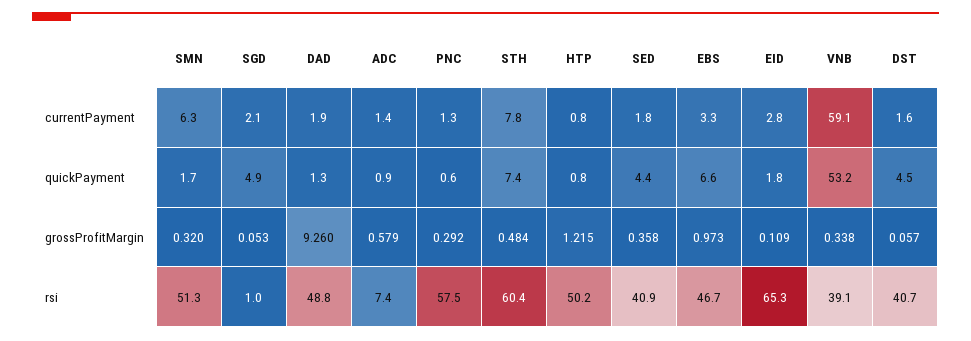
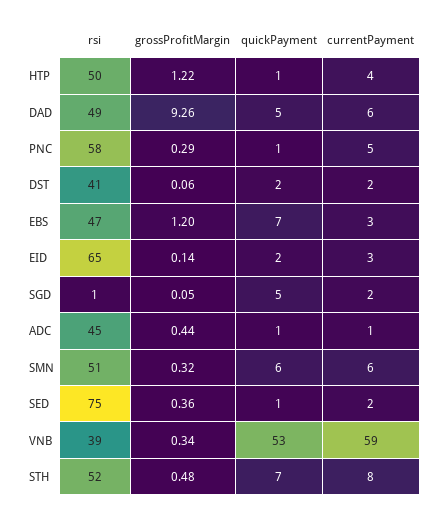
  {
    "SMN": {
      "currentPayment": 6.3,
-     "quickPayment": 1.7,
+     "quickPayment": 6,
      "grossProfitMargin": 0.32,
      "rsi": 51.3
    },
    "SGD": {
      "currentPayment": 2.1,
      "quickPayment": 4.9,
      "grossProfitMargin": 0.053,
      "rsi": 1
    },
    "DAD": {
-     "currentPayment": 1.9,
+     "currentPayment": 6,
-     "quickPayment": 1.3,
+     "quickPayment": 5,
      "grossProfitMargin": 9.26,
      "rsi": 48.8
    },
    "ADC": {
      "currentPayment": 1.4,
      "quickPayment": 0.9,
-     "grossProfitMargin": 0.579,
+     "grossProfitMargin": 0.44,
-     "rsi": 7.4
+     "rsi": 45
    },
    "PNC": {
-     "currentPayment": 1.3,
+     "currentPayment": 5,
      "quickPayment": 0.6,
      "grossProfitMargin": 0.292,
      "rsi": 57.5
    },
    "STH": {
      "currentPayment": 7.8,
      "quickPayment": 7.4,
      "grossProfitMargin": 0.484,
-     "rsi": 60.4
+     "rsi": 52
    },
    "HTP": {
-     "currentPayment": 0.8,
+     "currentPayment": 4,
      "quickPayment": 0.8,
      "grossProfitMargin": 1.215,
      "rsi": 50.2
    },
    "SED": {
      "currentPayment": 1.8,
-     "quickPayment": 4.4,
+     "quickPayment": 1,
      "grossProfitMargin": 0.358,
-     "rsi": 40.9
+     "rsi": 75
    },
    "EBS": {
      "currentPayment": 3.3,
      "quickPayment": 6.6,
-     "grossProfitMargin": 0.973,
+     "grossProfitMargin": 1.2,
      "rsi": 46.7
    },
    "EID": {
      "currentPayment": 2.8,
      "quickPayment": 1.8,
-     "grossProfitMargin": 0.109,
+     "grossProfitMargin": 0.14,
      "rsi": 65.3
    },
    "VNB": {
      "currentPayment": 59.1,
      "quickPayment": 53.2,
      "grossProfitMargin": 0.338,
      "rsi": 39.1
    },
    "DST": {
      "currentPayment": 1.6,
-     "quickPayment": 4.5,
+     "quickPayment": 2,
      "grossProfitMargin": 0.057,
      "rsi": 40.7
    }
  }

